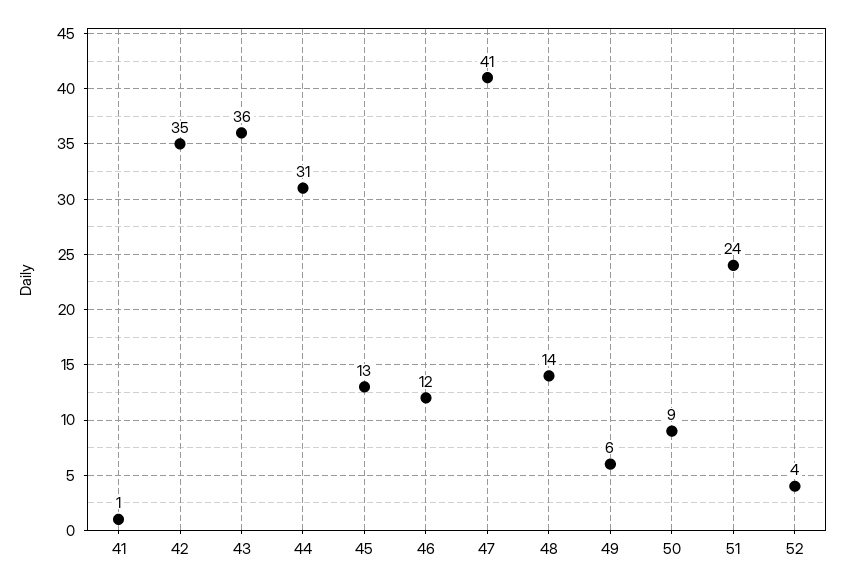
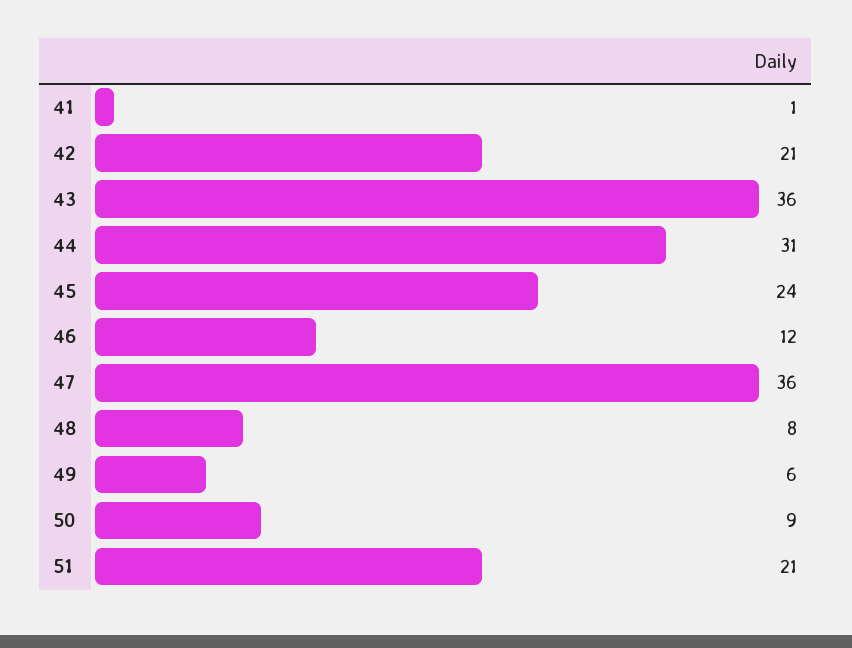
  {
    "41": 1,
-   "42": 35,
+   "42": 21,
    "43": 36,
    "44": 31,
-   "45": 13,
+   "45": 24,
    "46": 12,
-   "47": 41,
+   "47": 36,
-   "48": 14,
+   "48": 8,
    "49": 6,
    "50": 9,
-   "51": 24,
+   "51": 21
-   "52": 4
  }

